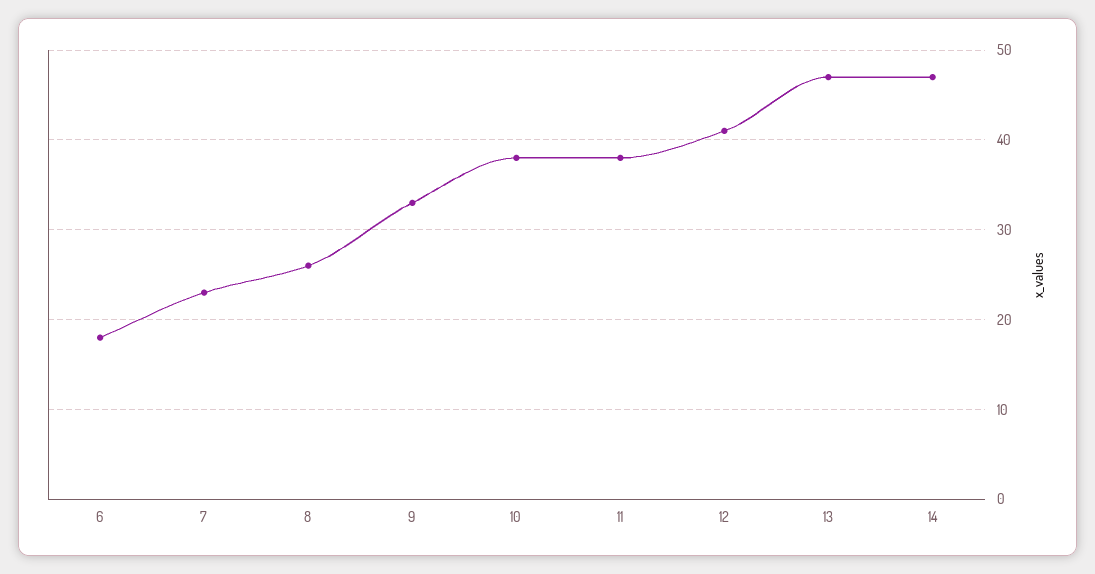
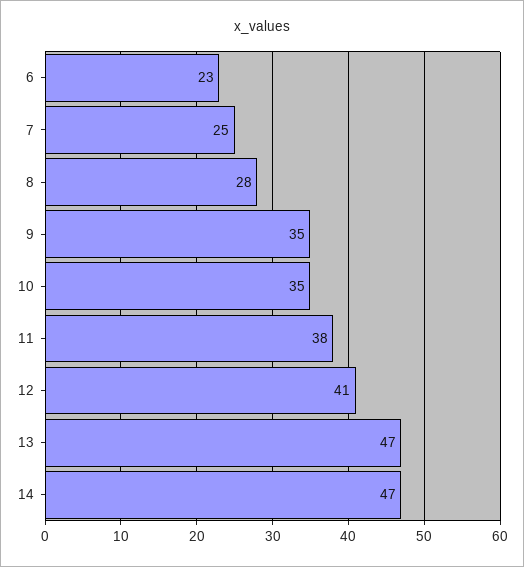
  {
-   "6": 18,
+   "6": 23,
-   "7": 23,
+   "7": 25,
-   "8": 26,
+   "8": 28,
-   "9": 33,
+   "9": 35,
-   "10": 38,
+   "10": 35,
    "11": 38,
    "12": 41,
    "13": 47,
    "14": 47
  }

